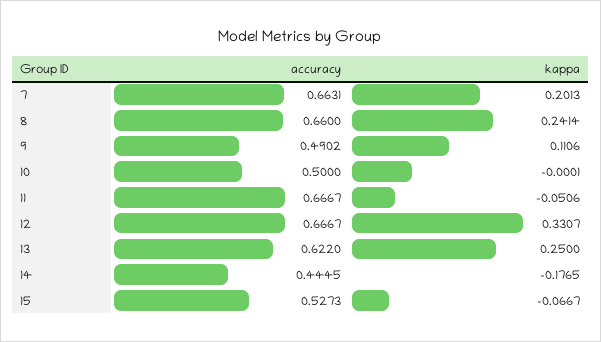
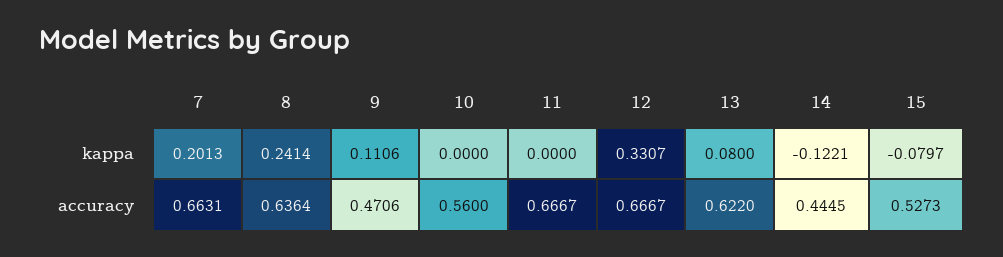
  {
    "accuracy": {
      "7": 0.6631,
-     "8": 0.66,
+     "8": 0.6364,
-     "9": 0.4902,
+     "9": 0.4706,
-     "10": 0.5,
+     "10": 0.56,
      "11": 0.6667,
      "12": 0.6667,
      "13": 0.622,
      "14": 0.4445,
      "15": 0.5273
    },
    "kappa": {
      "7": 0.2013,
      "8": 0.2414,
      "9": 0.1106,
-     "10": -0.0001,
+     "10": 0,
-     "11": -0.0506,
+     "11": 0,
      "12": 0.3307,
-     "13": 0.25,
+     "13": 0.08,
-     "14": -0.1765,
+     "14": -0.1221,
-     "15": -0.0667
+     "15": -0.0797
    }
  }

